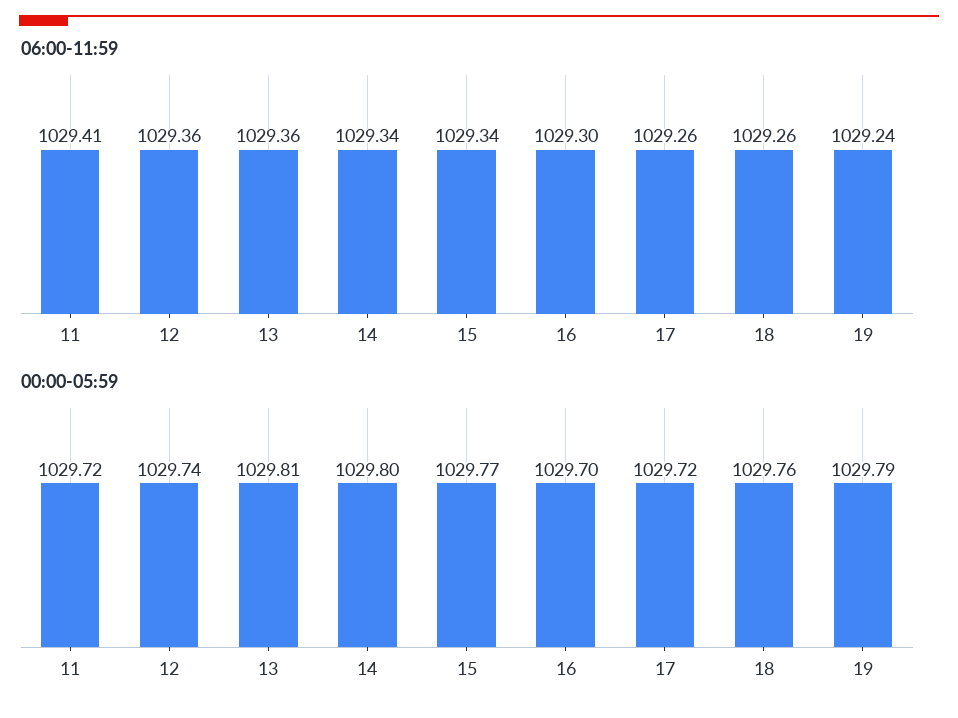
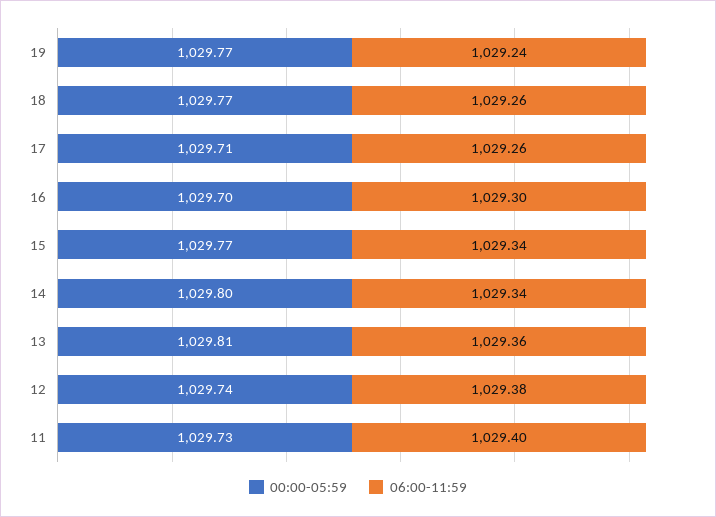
  {
    "06:00-11:59": {
-     "11": 1029.41,
+     "11": 1029.4,
-     "12": 1029.36,
+     "12": 1029.38,
      "13": 1029.36,
      "14": 1029.34,
      "15": 1029.34,
      "16": 1029.3,
      "17": 1029.26,
      "18": 1029.26,
      "19": 1029.24
    },
    "00:00-05:59": {
-     "11": 1029.72,
+     "11": 1029.73,
      "12": 1029.74,
      "13": 1029.81,
      "14": 1029.8,
      "15": 1029.77,
      "16": 1029.7,
-     "17": 1029.72,
+     "17": 1029.71,
-     "18": 1029.76,
+     "18": 1029.77,
-     "19": 1029.79
+     "19": 1029.77
    }
  }

